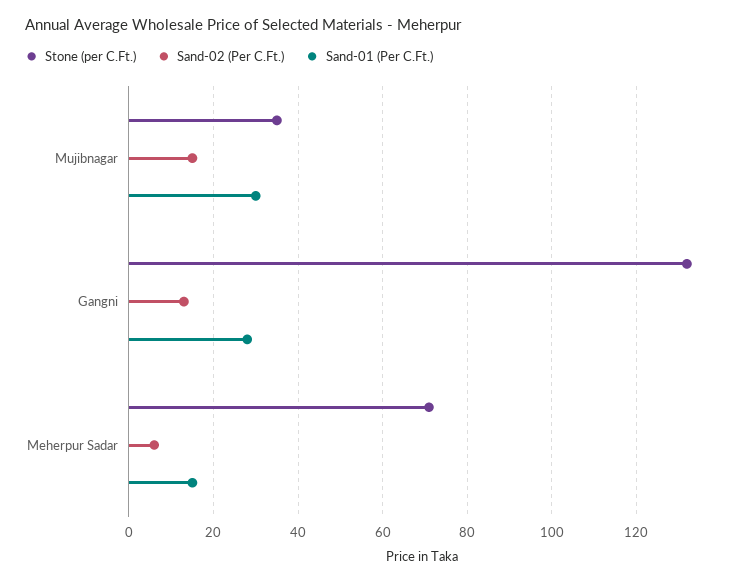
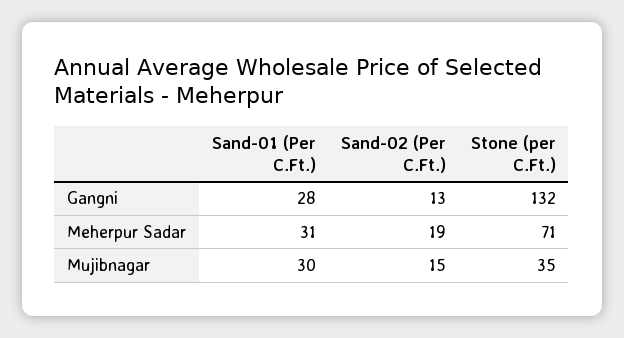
  {
    "Stone (per C.Ft.)": {
      "Mujibnagar": 35,
      "Gangni": 132,
      "Meherpur Sadar": 71
    },
    "Sand-02 (Per C.Ft.)": {
      "Mujibnagar": 15,
      "Gangni": 13,
-     "Meherpur Sadar": 5
+     "Meherpur Sadar": 19
    },
    "Sand-01 (Per C.Ft.)": {
      "Mujibnagar": 30,
      "Gangni": 28,
-     "Meherpur Sadar": 15
+     "Meherpur Sadar": 31
    }
  }

